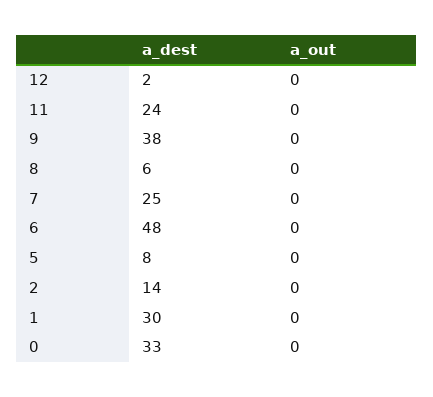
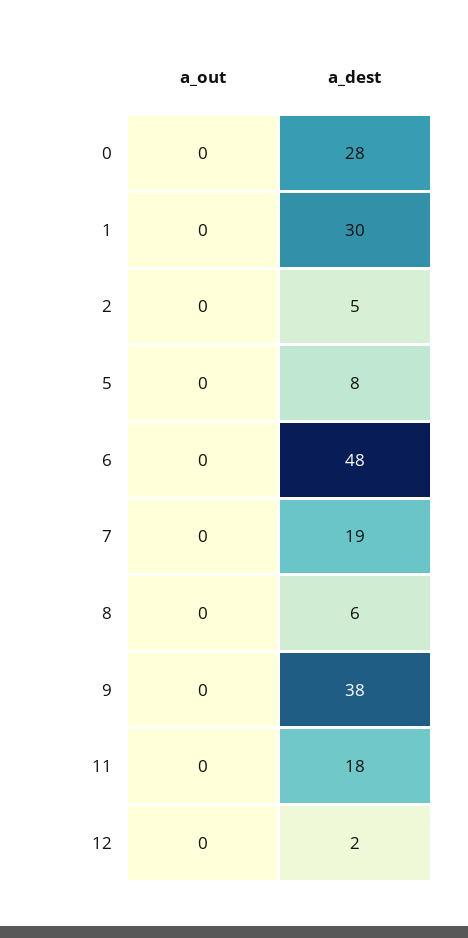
  {
    "a_dest": {
      "12": 2,
-     "11": 24,
+     "11": 18,
      "9": 38,
      "8": 6,
-     "7": 25,
+     "7": 19,
      "6": 48,
      "5": 8,
-     "2": 14,
+     "2": 5,
      "1": 30,
-     "0": 33
+     "0": 28
    },
    "a_out": {
      "12": 0,
      "11": 0,
      "9": 0,
      "8": 0,
      "7": 0,
      "6": 0,
      "5": 0,
      "2": 0,
      "1": 0,
      "0": 0
    }
  }

